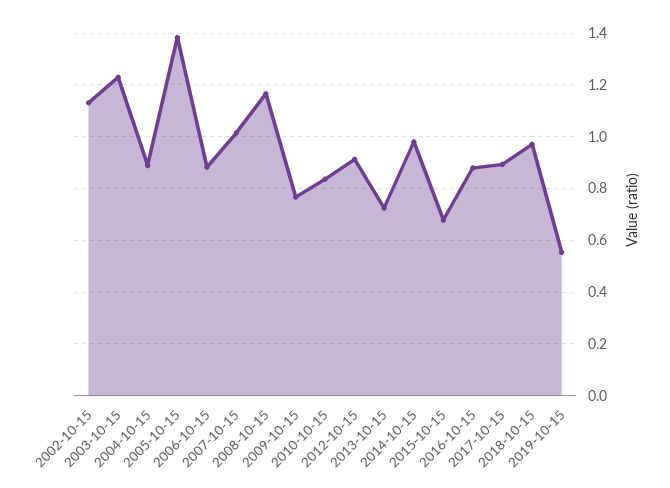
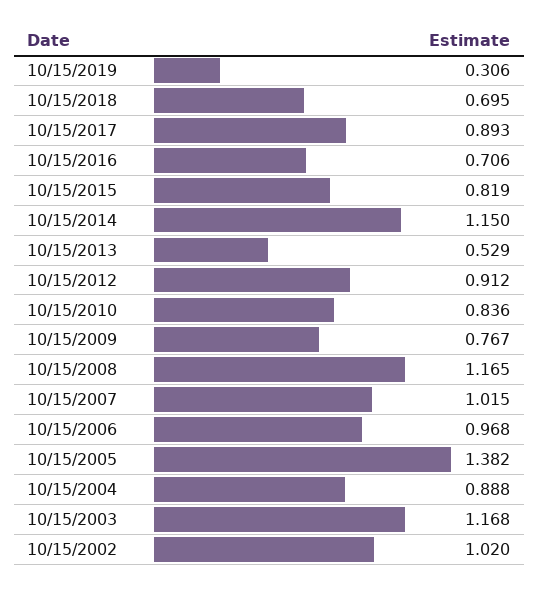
  {
-   "2002-10-15": 1.125,
+   "2002-10-15": 1.02,
-   "2003-10-15": 1.225,
+   "2003-10-15": 1.168,
    "2004-10-15": 0.888,
    "2005-10-15": 1.382,
-   "2006-10-15": 0.875,
+   "2006-10-15": 0.968,
    "2007-10-15": 1.015,
    "2008-10-15": 1.165,
    "2009-10-15": 0.767,
    "2010-10-15": 0.836,
    "2012-10-15": 0.912,
-   "2013-10-15": 0.725,
+   "2013-10-15": 0.529,
-   "2014-10-15": 0.975,
+   "2014-10-15": 1.15,
-   "2015-10-15": 0.675,
+   "2015-10-15": 0.819,
-   "2016-10-15": 0.875,
+   "2016-10-15": 0.706,
    "2017-10-15": 0.893,
-   "2018-10-15": 0.975,
+   "2018-10-15": 0.695,
-   "2019-10-15": 0.55
+   "2019-10-15": 0.306
  }

